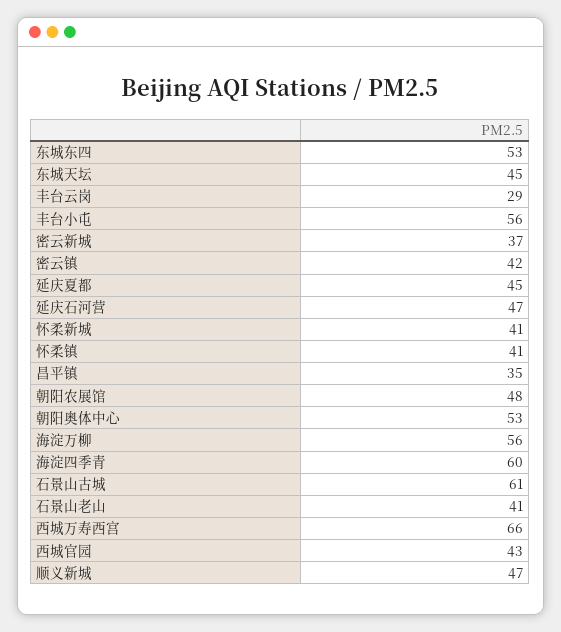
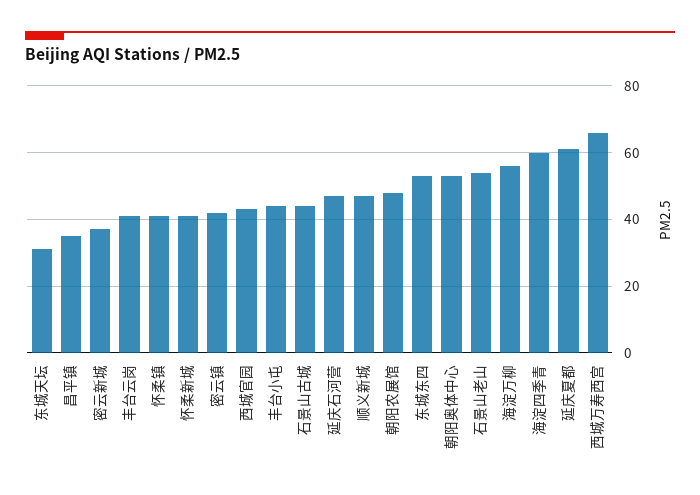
  {
    "东城东四": 53,
-   "东城天坛": 45,
+   "东城天坛": 30,
-   "丰台云岗": 29,
+   "丰台云岗": 40,
-   "丰台小屯": 56,
+   "丰台小屯": 45,
    "密云新城": 37,
    "密云镇": 42,
-   "延庆夏都": 45,
+   "延庆夏都": 60,
    "延庆石河营": 47,
    "怀柔新城": 41,
    "怀柔镇": 41,
    "昌平镇": 35,
    "朝阳农展馆": 48,
    "朝阳奥体中心": 53,
    "海淀万柳": 56,
    "海淀四季青": 60,
-   "石景山古城": 61,
+   "石景山古城": 45,
-   "石景山老山": 41,
+   "石景山老山": 55,
    "西城万寿西宫": 66,
    "西城官园": 43,
    "顺义新城": 47
  }

